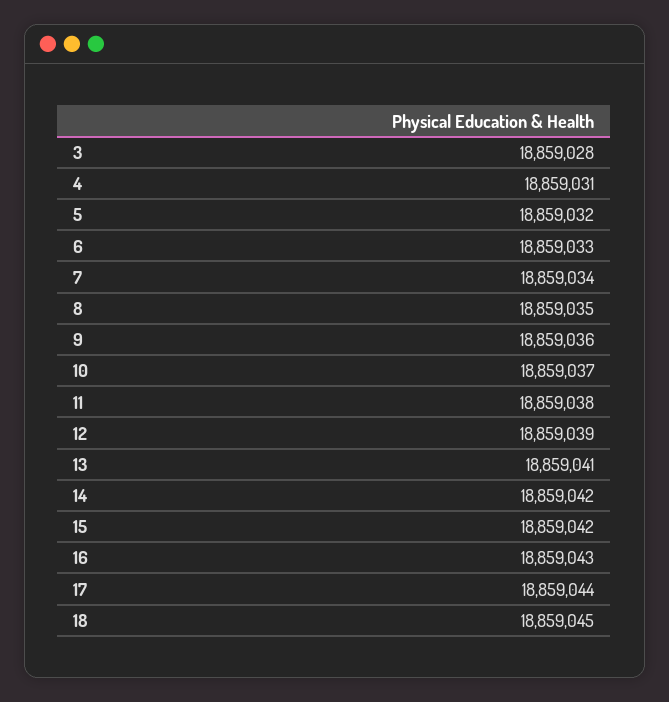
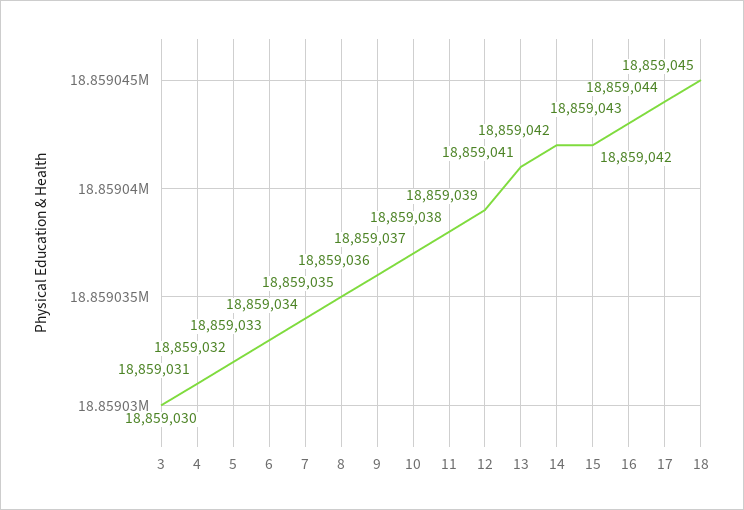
  {
-   "3": 18859028,
+   "3": 18859030,
    "4": 18859031,
    "5": 18859032,
    "6": 18859033,
    "7": 18859034,
    "8": 18859035,
    "9": 18859036,
    "10": 18859037,
    "11": 18859038,
    "12": 18859039,
    "13": 18859041,
    "14": 18859042,
    "15": 18859042,
    "16": 18859043,
    "17": 18859044,
    "18": 18859045
  }

